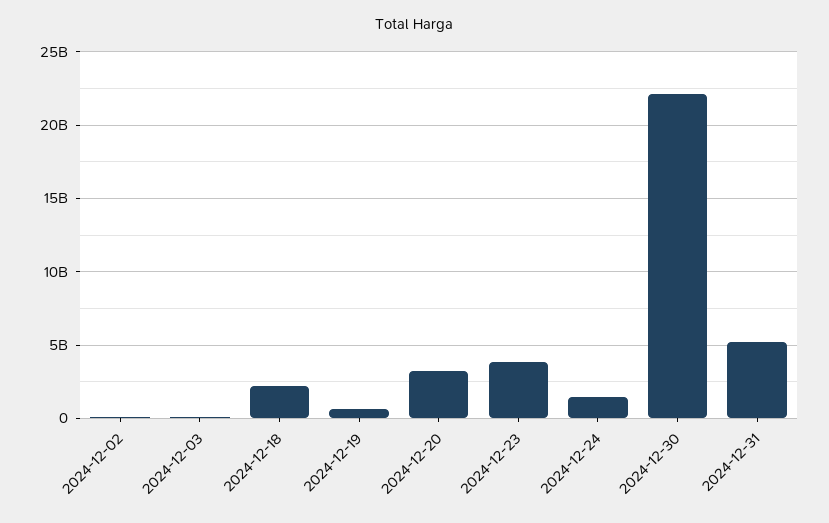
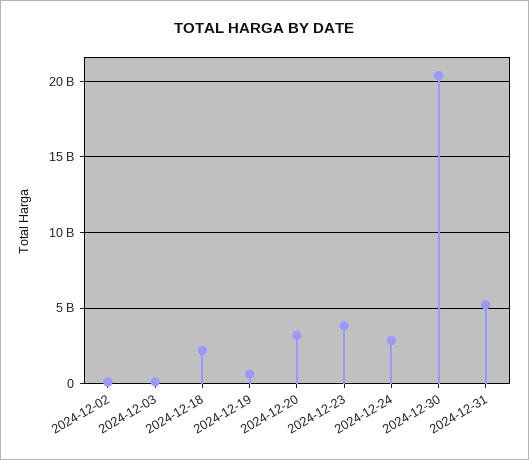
  {
    "2024-12-02": 0,
    "2024-12-03": 0,
    "2024-12-18": 2000000000,
    "2024-12-19": 500000000,
    "2024-12-20": 3000000000,
    "2024-12-23": 4000000000,
-   "2024-12-24": 1500000000,
+   "2024-12-24": 3000000000,
-   "2024-12-30": 22000000000,
+   "2024-12-30": 20500000000,
    "2024-12-31": 5000000000
  }

